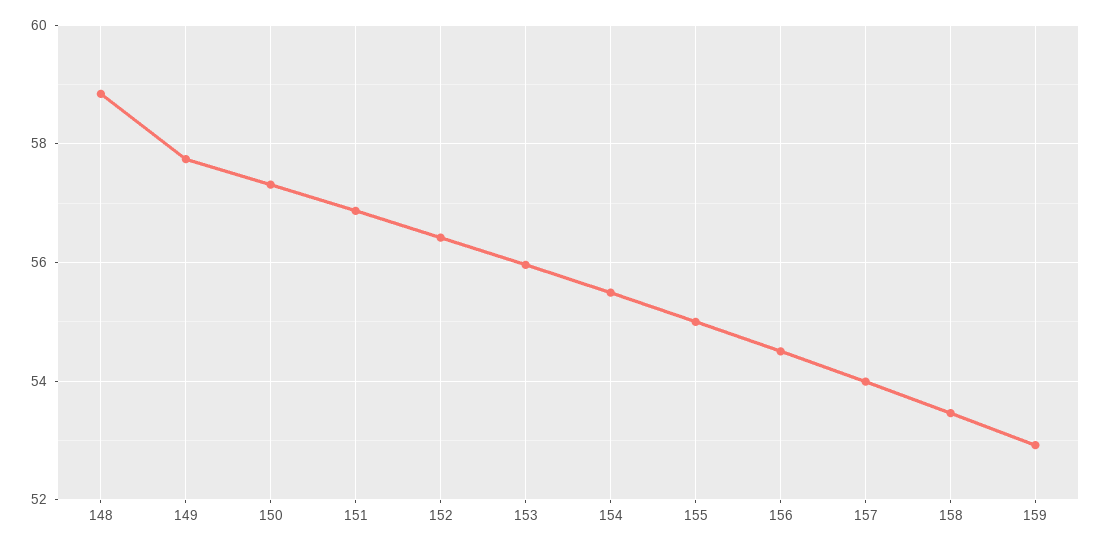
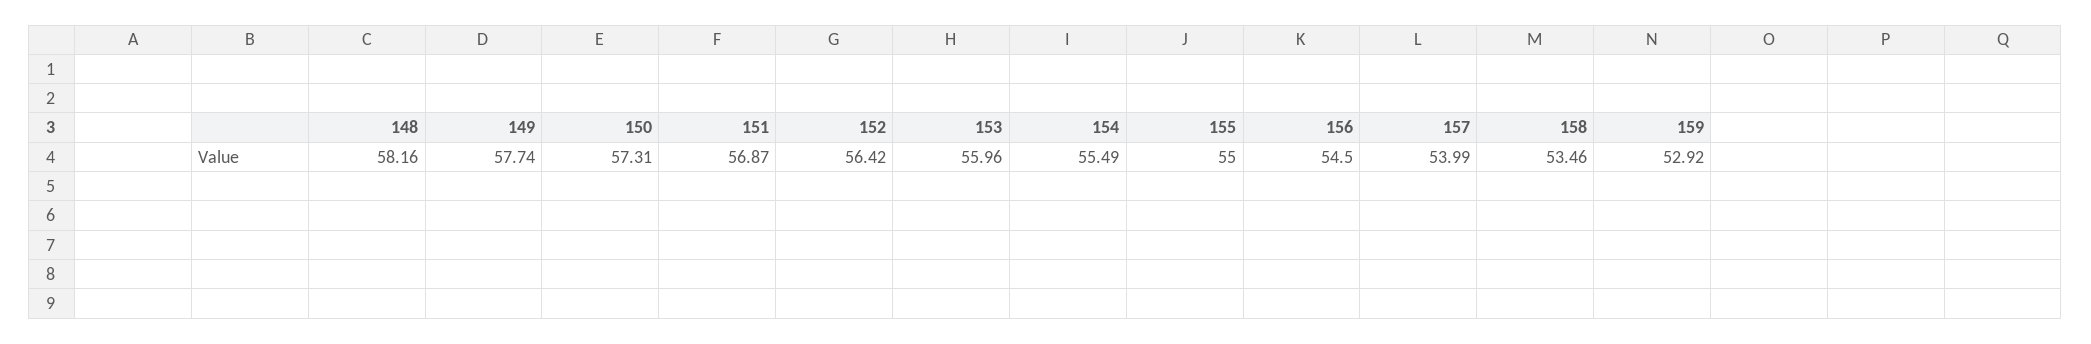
  {
-   "148": 58.8,
+   "148": 58.16,
    "149": 57.74,
    "150": 57.31,
    "151": 56.87,
    "152": 56.42,
    "153": 55.96,
    "154": 55.49,
    "155": 55,
    "156": 54.5,
    "157": 53.99,
    "158": 53.46,
    "159": 52.92
  }

